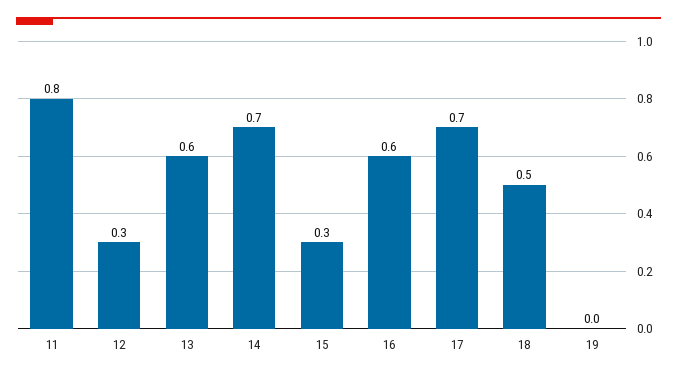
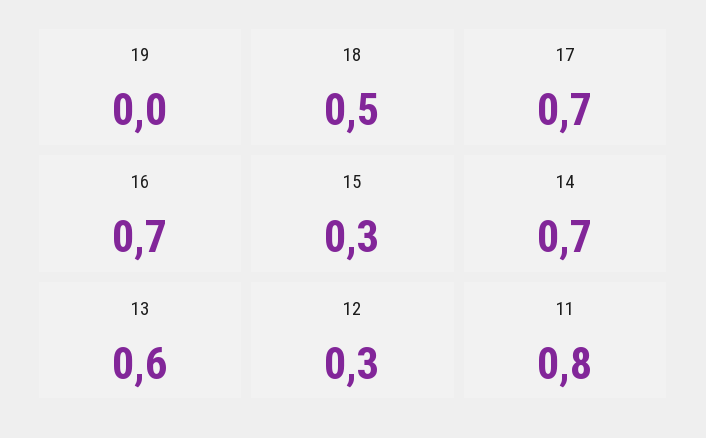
  {
    "11": 0.8,
    "12": 0.3,
    "13": 0.6,
    "14": 0.7,
    "15": 0.3,
-   "16": 0.6,
+   "16": 0.7,
    "17": 0.7,
    "18": 0.5,
    "19": 0
  }

